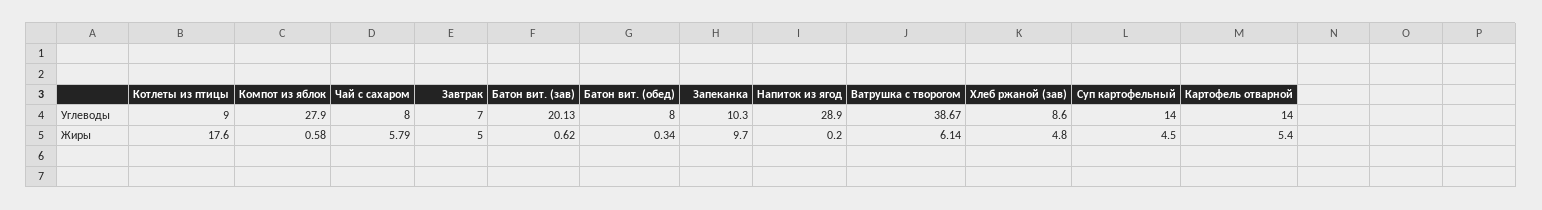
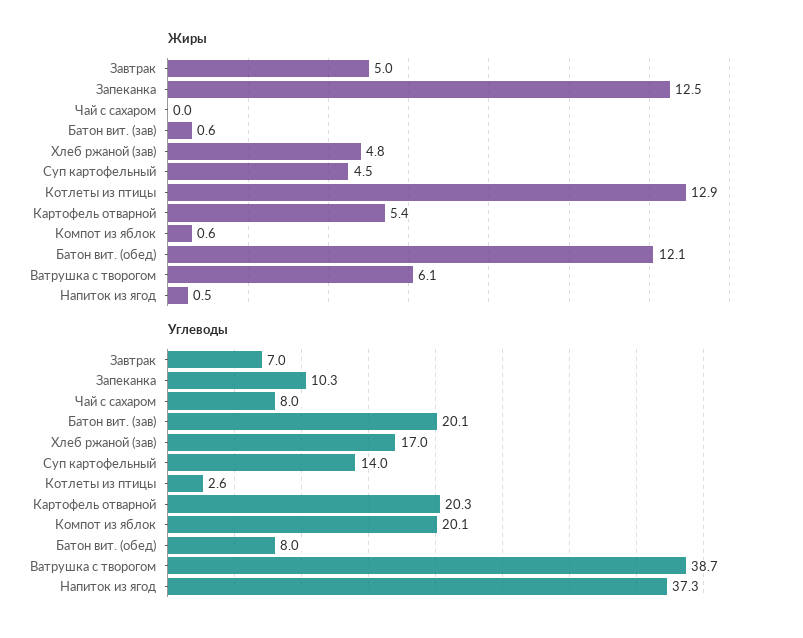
  {
    "Углеводы": {
-     "Котлеты из птицы": 9,
+     "Котлеты из птицы": 2.6,
-     "Компот из яблок": 27.9,
+     "Компот из яблок": 20.1,
      "Чай с сахаром": 8,
      "Завтрак": 7,
      "Батон вит. (зав)": 20.13,
      "Батон вит. (обед)": 8,
      "Запеканка": 10.3,
-     "Напиток из ягод": 28.9,
+     "Напиток из ягод": 37.3,
      "Ватрушка с творогом": 38.67,
-     "Хлеб ржаной (зав)": 8.6,
+     "Хлеб ржаной (зав)": 17,
      "Суп картофельный": 14,
-     "Картофель отварной": 14
+     "Картофель отварной": 20.3
    },
    "Жиры": {
-     "Котлеты из птицы": 17.6,
+     "Котлеты из птицы": 12.9,
      "Компот из яблок": 0.58,
-     "Чай с сахаром": 5.79,
+     "Чай с сахаром": 0,
      "Завтрак": 5,
      "Батон вит. (зав)": 0.62,
-     "Батон вит. (обед)": 0.34,
+     "Батон вит. (обед)": 12.1,
-     "Запеканка": 9.7,
+     "Запеканка": 12.5,
-     "Напиток из ягод": 0.2,
+     "Напиток из ягод": 0.5,
      "Ватрушка с творогом": 6.14,
      "Хлеб ржаной (зав)": 4.8,
      "Суп картофельный": 4.5,
      "Картофель отварной": 5.4
    }
  }

